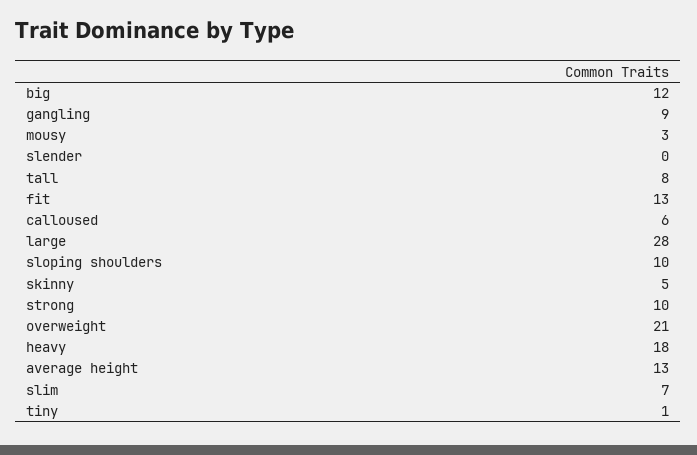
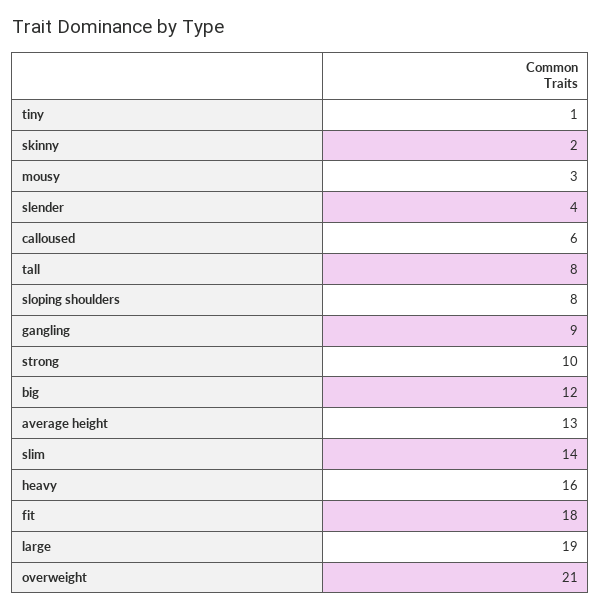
  {
    "big": 12,
    "gangling": 9,
    "mousy": 3,
-   "slender": 0,
+   "slender": 4,
    "tall": 8,
-   "fit": 13,
+   "fit": 18,
    "calloused": 6,
-   "large": 28,
+   "large": 19,
-   "sloping shoulders": 10,
+   "sloping shoulders": 8,
-   "skinny": 5,
+   "skinny": 2,
    "strong": 10,
    "overweight": 21,
-   "heavy": 18,
+   "heavy": 16,
    "average height": 13,
-   "slim": 7,
+   "slim": 14,
    "tiny": 1
  }

